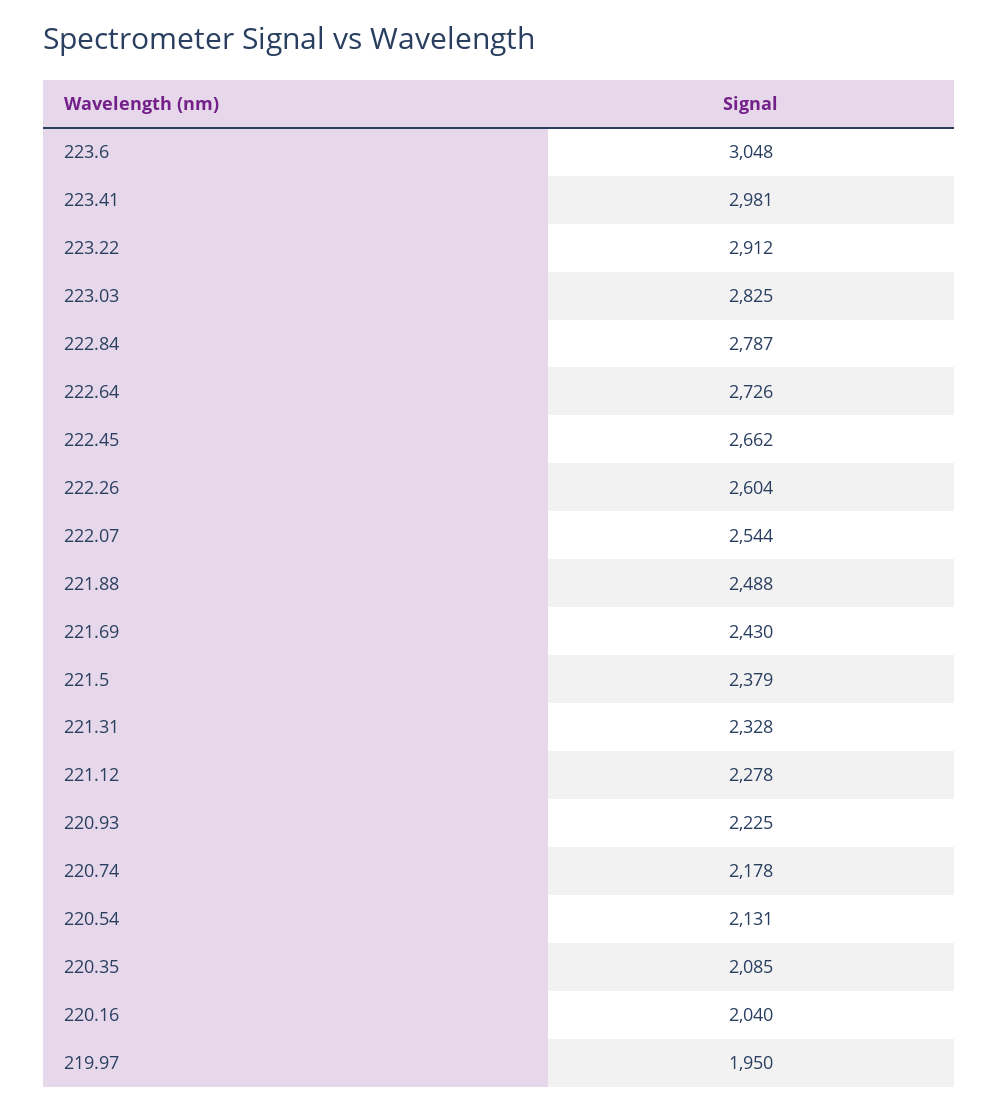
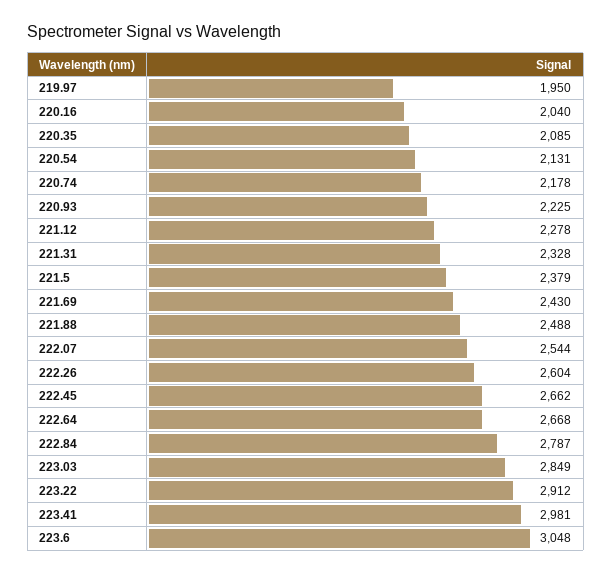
  {
    "223.6": 3048,
    "223.41": 2981,
    "223.22": 2912,
-   "223.03": 2825,
+   "223.03": 2849,
    "222.84": 2787,
-   "222.64": 2726,
+   "222.64": 2668,
    "222.45": 2662,
    "222.26": 2604,
    "222.07": 2544,
    "221.88": 2488,
    "221.69": 2430,
    "221.5": 2379,
    "221.31": 2328,
    "221.12": 2278,
    "220.93": 2225,
    "220.74": 2178,
    "220.54": 2131,
    "220.35": 2085,
    "220.16": 2040,
    "219.97": 1950
  }

